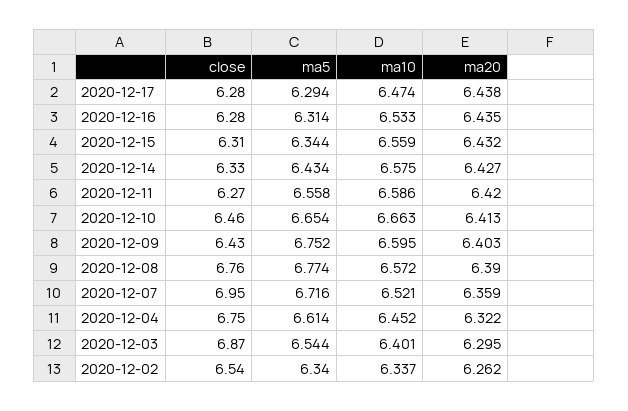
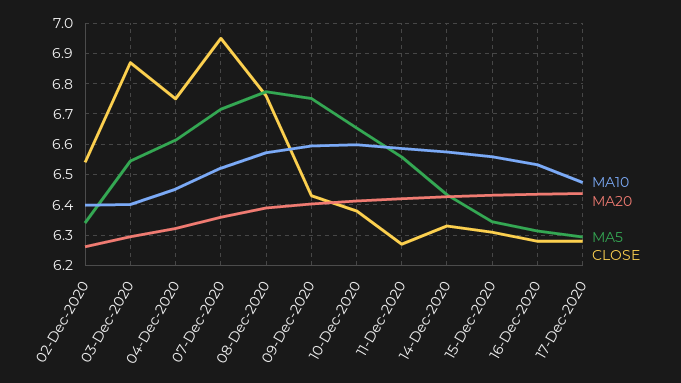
  {
    "close": {
      "2020-12-17": 6.28,
      "2020-12-16": 6.28,
      "2020-12-15": 6.31,
      "2020-12-14": 6.33,
      "2020-12-11": 6.27,
-     "2020-12-10": 6.46,
+     "2020-12-10": 6.38,
      "2020-12-09": 6.43,
      "2020-12-08": 6.76,
      "2020-12-07": 6.95,
      "2020-12-04": 6.75,
      "2020-12-03": 6.87,
      "2020-12-02": 6.54
    },
    "ma5": {
      "2020-12-17": 6.294,
      "2020-12-16": 6.314,
      "2020-12-15": 6.344,
      "2020-12-14": 6.434,
      "2020-12-11": 6.558,
      "2020-12-10": 6.654,
      "2020-12-09": 6.752,
      "2020-12-08": 6.774,
      "2020-12-07": 6.716,
      "2020-12-04": 6.614,
      "2020-12-03": 6.544,
      "2020-12-02": 6.34
    },
    "ma10": {
      "2020-12-17": 6.474,
      "2020-12-16": 6.533,
      "2020-12-15": 6.559,
      "2020-12-14": 6.575,
      "2020-12-11": 6.586,
-     "2020-12-10": 6.663,
+     "2020-12-10": 6.6,
      "2020-12-09": 6.595,
      "2020-12-08": 6.572,
      "2020-12-07": 6.521,
      "2020-12-04": 6.452,
      "2020-12-03": 6.401,
-     "2020-12-02": 6.337
+     "2020-12-02": 6.4
    },
    "ma20": {
      "2020-12-17": 6.438,
      "2020-12-16": 6.435,
      "2020-12-15": 6.432,
      "2020-12-14": 6.427,
      "2020-12-11": 6.42,
      "2020-12-10": 6.413,
      "2020-12-09": 6.403,
      "2020-12-08": 6.39,
      "2020-12-07": 6.359,
      "2020-12-04": 6.322,
      "2020-12-03": 6.295,
      "2020-12-02": 6.262
    }
  }

